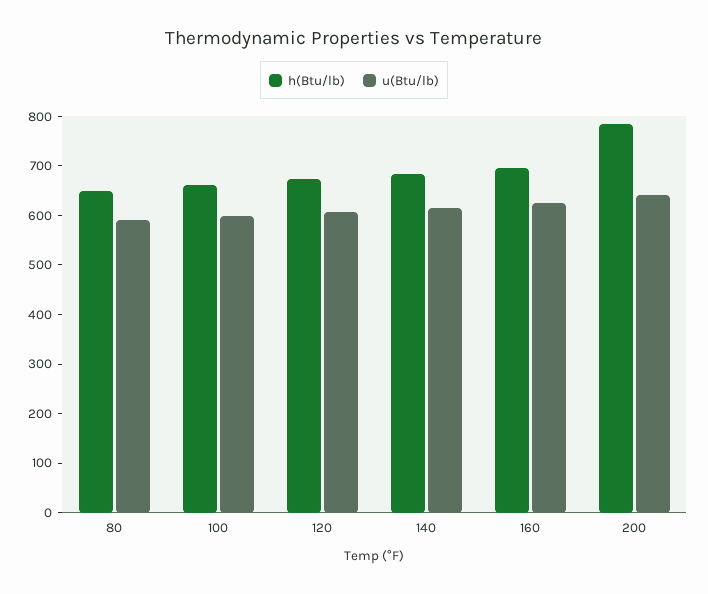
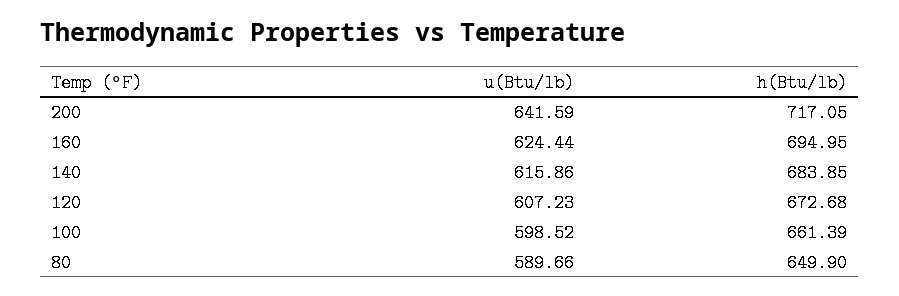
  {
    "h(Btu/lb)": {
      "80": 649.9,
      "100": 661.39,
      "120": 672.68,
      "140": 683.85,
      "160": 694.95,
-     "200": 780
+     "200": 717.05
    },
    "u(Btu/lb)": {
      "80": 589.66,
      "100": 598.52,
      "120": 607.23,
      "140": 615.86,
      "160": 624.44,
      "200": 641.59
    }
  }

